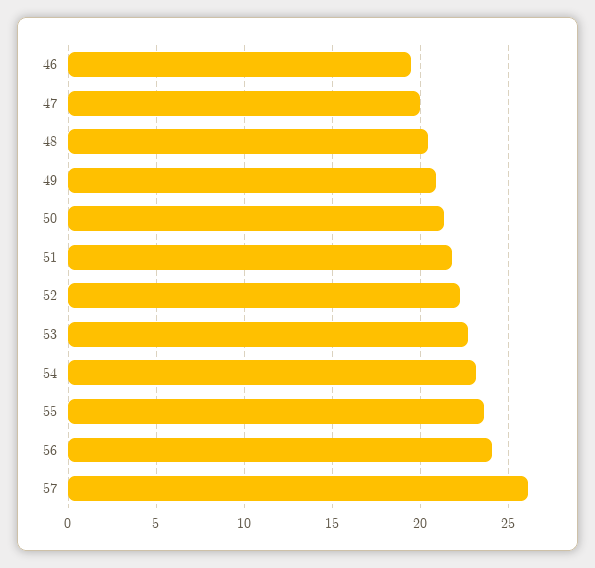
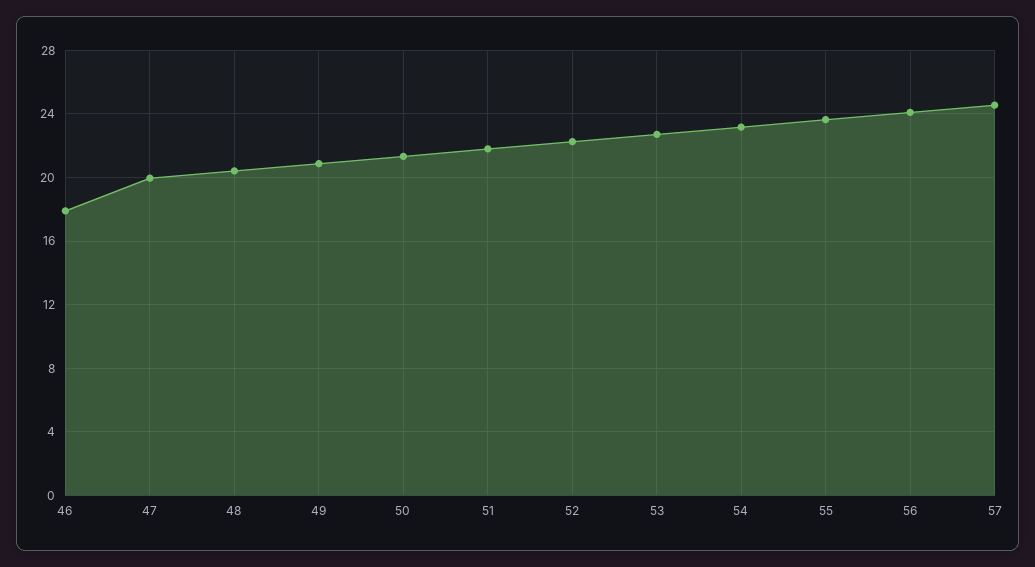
  {
-   "46": 19.5,
+   "46": 18,
    "47": 20,
    "48": 20.5,
    "49": 21,
    "50": 21.5,
    "51": 22,
    "52": 22.5,
    "53": 22.5,
    "54": 23,
    "55": 23.5,
    "56": 24,
-   "57": 26
+   "57": 24.5
  }

